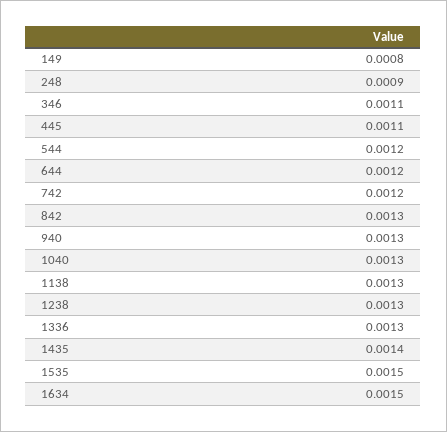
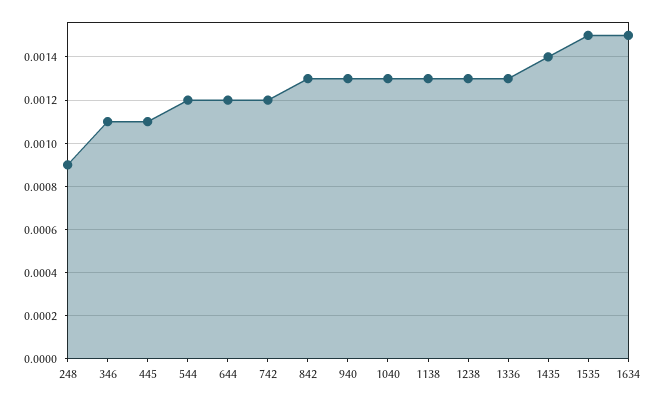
  {
-   "149": 0.0008,
    "248": 0.0009,
    "346": 0.0011,
    "445": 0.0011,
    "544": 0.0012,
    "644": 0.0012,
    "742": 0.0012,
    "842": 0.0013,
    "940": 0.0013,
    "1040": 0.0013,
    "1138": 0.0013,
    "1238": 0.0013,
    "1336": 0.0013,
    "1435": 0.0014,
    "1535": 0.0015,
    "1634": 0.0015
  }

